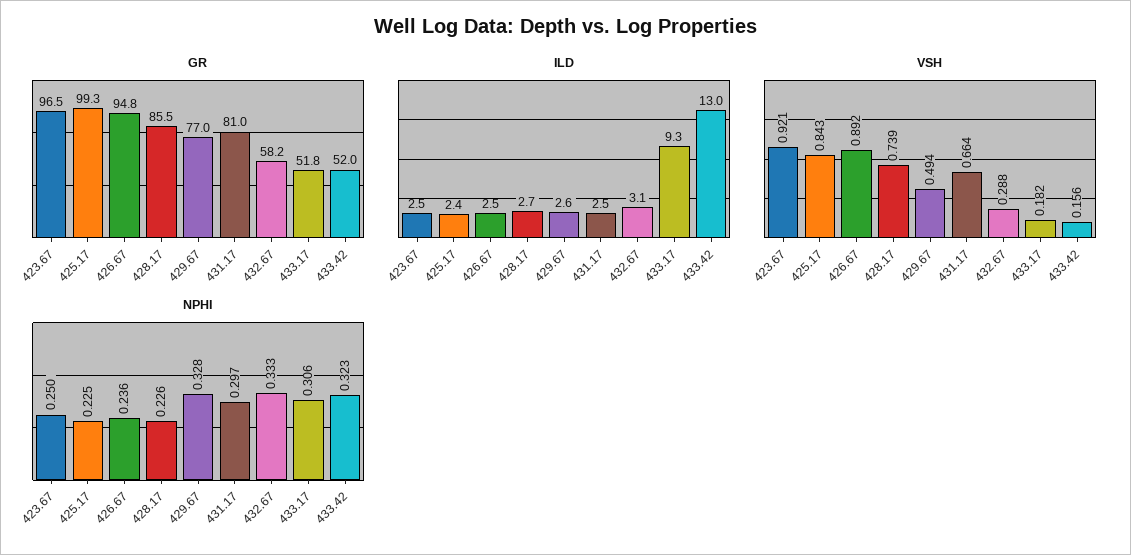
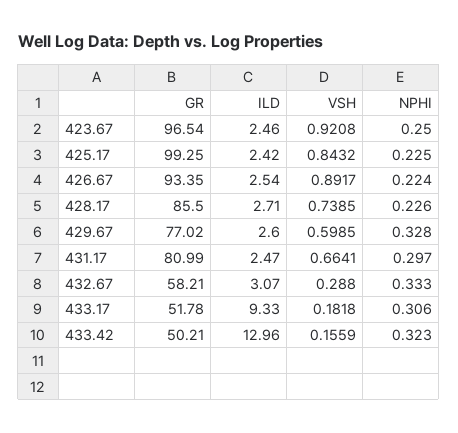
  {
    "GR": {
      "423.67": 96.54,
      "425.17": 99.25,
-     "426.67": 94.8,
+     "426.67": 93.35,
      "428.17": 85.5,
      "429.67": 77.02,
      "431.17": 80.99,
      "432.67": 58.21,
      "433.17": 51.78,
-     "433.42": 52
+     "433.42": 50.21
    },
    "ILD": {
      "423.67": 2.46,
      "425.17": 2.42,
      "426.67": 2.54,
      "428.17": 2.71,
      "429.67": 2.6,
      "431.17": 2.47,
      "432.67": 3.07,
      "433.17": 9.33,
      "433.42": 12.96
    },
    "VSH": {
      "423.67": 0.9208,
      "425.17": 0.8432,
      "426.67": 0.8917,
      "428.17": 0.7385,
-     "429.67": 0.494,
+     "429.67": 0.5985,
      "431.17": 0.6641,
      "432.67": 0.288,
      "433.17": 0.1818,
      "433.42": 0.1559
    },
    "NPHI": {
      "423.67": 0.25,
      "425.17": 0.225,
-     "426.67": 0.236,
+     "426.67": 0.224,
      "428.17": 0.226,
      "429.67": 0.328,
      "431.17": 0.297,
      "432.67": 0.333,
      "433.17": 0.306,
      "433.42": 0.323
    }
  }

